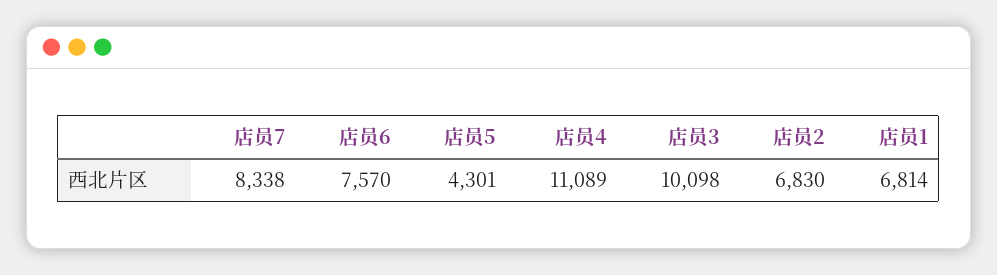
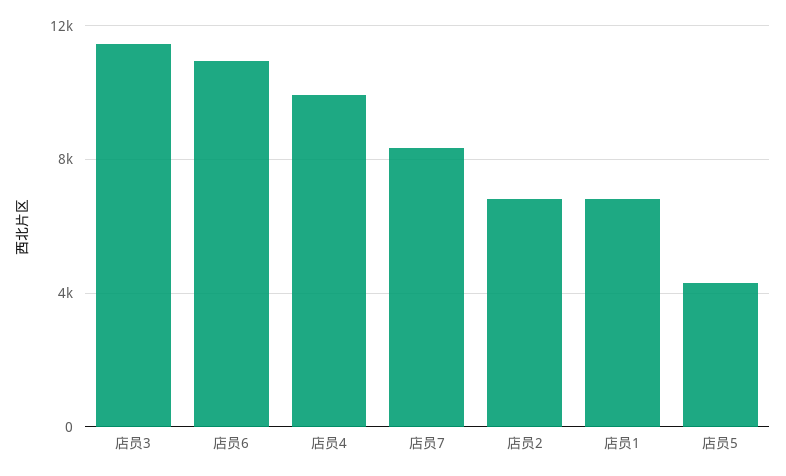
  {
    "店员7": 8338,
-   "店员6": 7570,
+   "店员6": 11000,
    "店员5": 4301,
-   "店员4": 11089,
+   "店员4": 10000,
-   "店员3": 10098,
+   "店员3": 11500,
    "店员2": 6830,
    "店员1": 6814
  }

